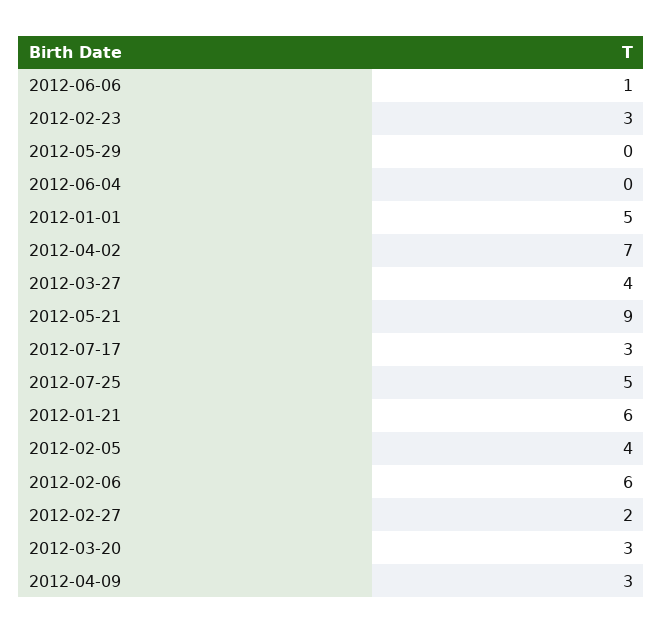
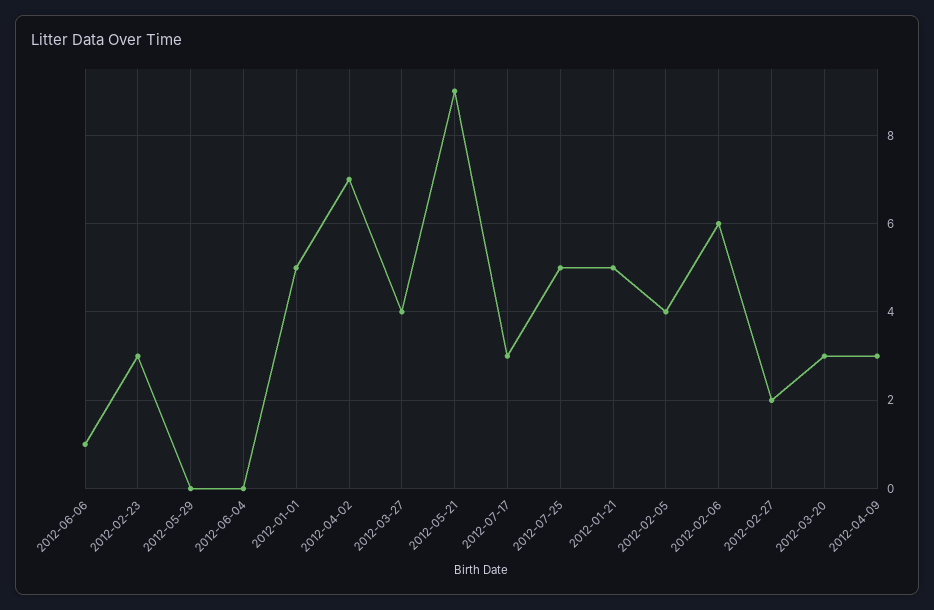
  {
    "2012-06-06": 1,
    "2012-02-23": 3,
    "2012-05-29": 0,
    "2012-06-04": 0,
    "2012-01-01": 5,
    "2012-04-02": 7,
    "2012-03-27": 4,
    "2012-05-21": 9,
    "2012-07-17": 3,
    "2012-07-25": 5,
-   "2012-01-21": 6,
+   "2012-01-21": 5,
    "2012-02-05": 4,
    "2012-02-06": 6,
    "2012-02-27": 2,
    "2012-03-20": 3,
    "2012-04-09": 3
  }

